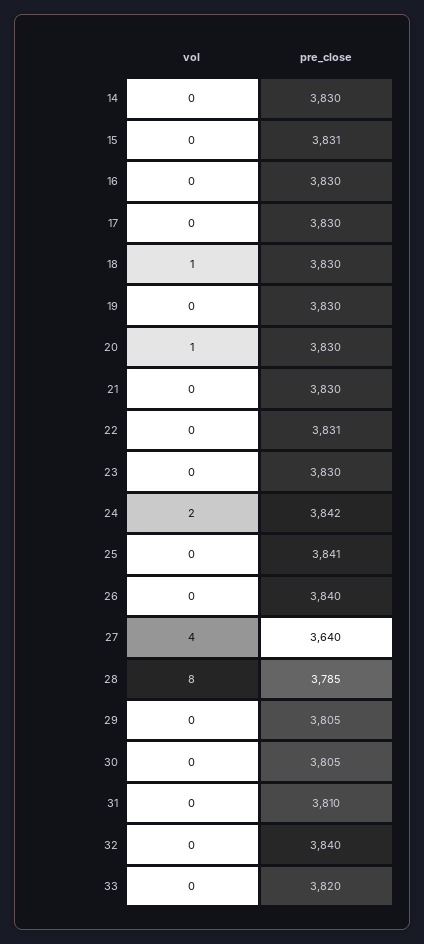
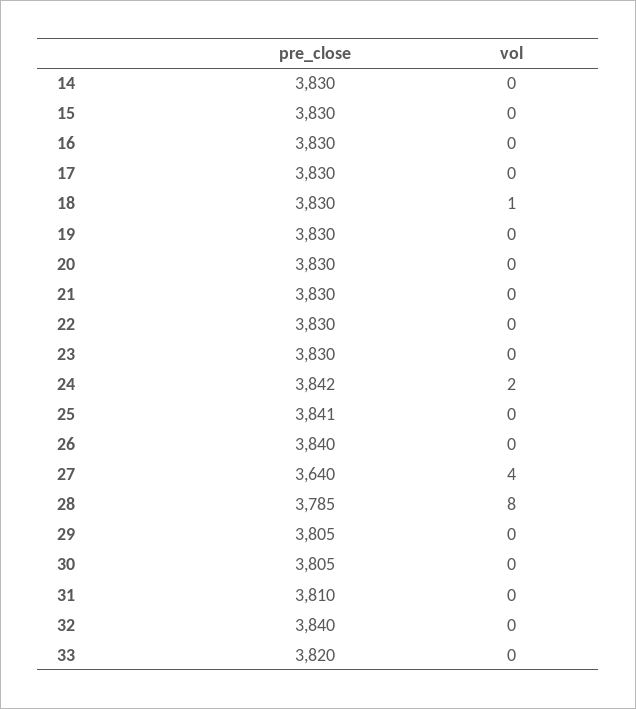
  {
    "vol": {
      "14": 0,
      "15": 0,
      "16": 0,
      "17": 0,
      "18": 1,
      "19": 0,
-     "20": 1,
+     "20": 0,
      "21": 0,
      "22": 0,
      "23": 0,
      "24": 2,
      "25": 0,
      "26": 0,
      "27": 4,
      "28": 8,
      "29": 0,
      "30": 0,
      "31": 0,
      "32": 0,
      "33": 0
    },
    "pre_close": {
      "14": 3830,
-     "15": 3831,
+     "15": 3830,
      "16": 3830,
      "17": 3830,
      "18": 3830,
      "19": 3830,
      "20": 3830,
      "21": 3830,
-     "22": 3831,
+     "22": 3830,
      "23": 3830,
      "24": 3842,
      "25": 3841,
      "26": 3840,
      "27": 3640,
      "28": 3785,
      "29": 3805,
      "30": 3805,
      "31": 3810,
      "32": 3840,
      "33": 3820
    }
  }

